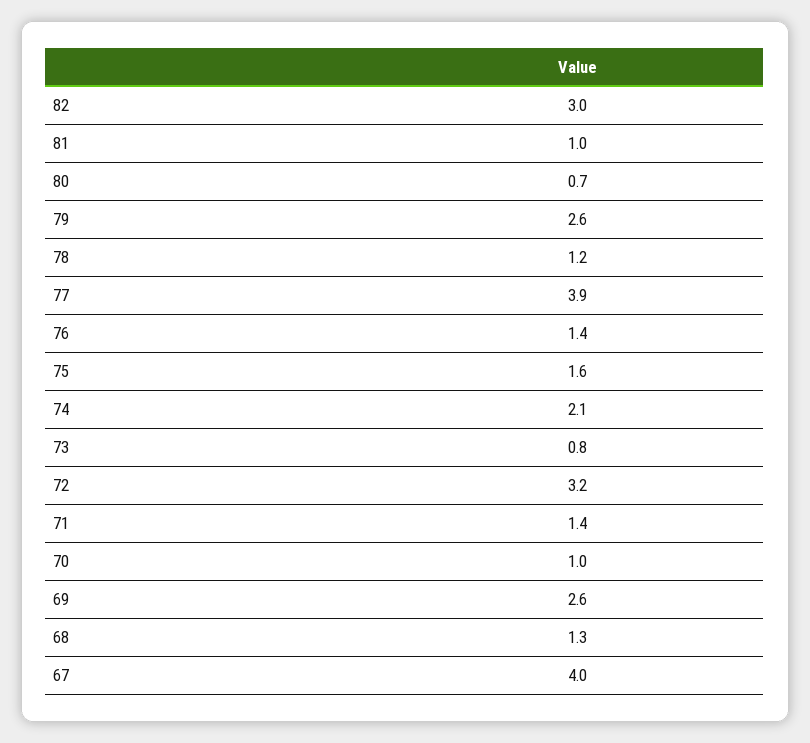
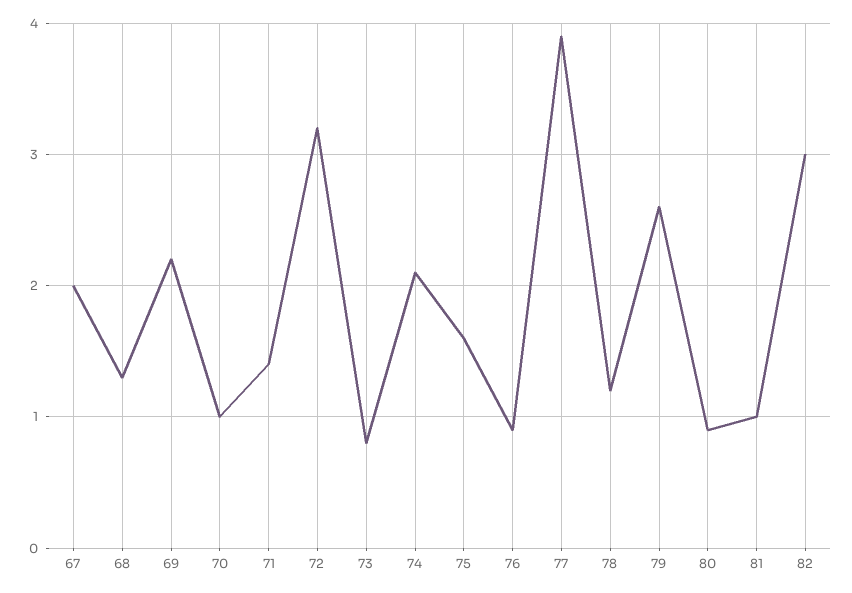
  {
    "82": 3,
    "81": 1,
-   "80": 0.7,
+   "80": 0.9,
    "79": 2.6,
    "78": 1.2,
    "77": 3.9,
-   "76": 1.4,
+   "76": 0.9,
    "75": 1.6,
    "74": 2.1,
    "73": 0.8,
    "72": 3.2,
    "71": 1.4,
    "70": 1,
-   "69": 2.6,
+   "69": 2.2,
    "68": 1.3,
-   "67": 4
+   "67": 2
  }

